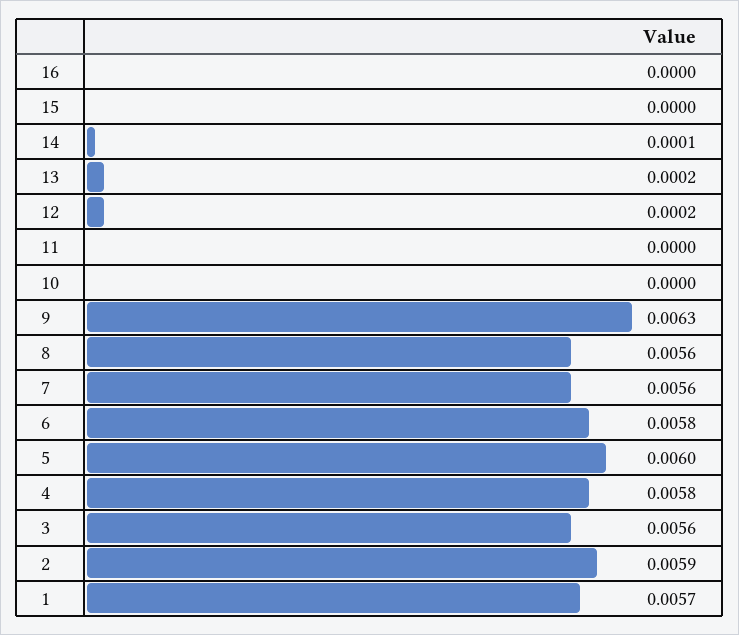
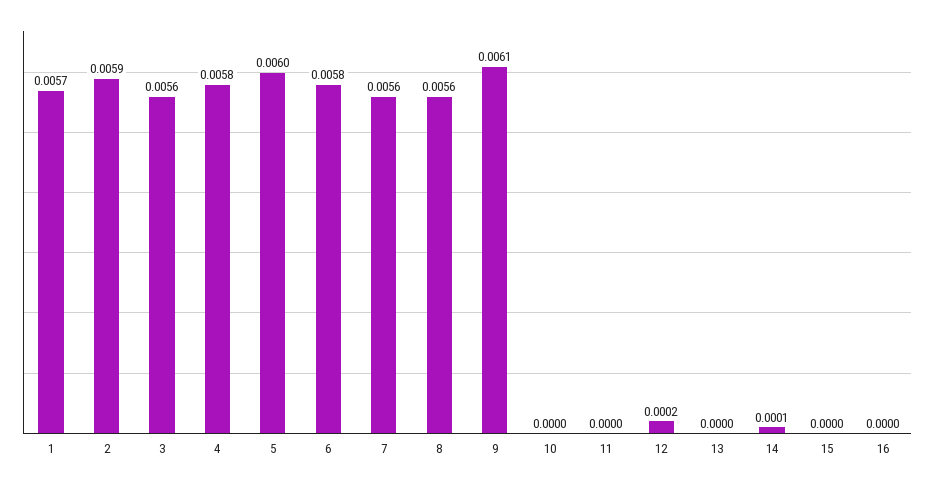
  {
    "16": 0,
    "15": 0,
    "14": 0.0001,
-   "13": 0.0002,
+   "13": 0,
    "12": 0.0002,
    "11": 0,
    "10": 0,
-   "9": 0.0063,
+   "9": 0.0061,
    "8": 0.0056,
    "7": 0.0056,
    "6": 0.0058,
    "5": 0.006,
    "4": 0.0058,
    "3": 0.0056,
    "2": 0.0059,
    "1": 0.0057
  }

